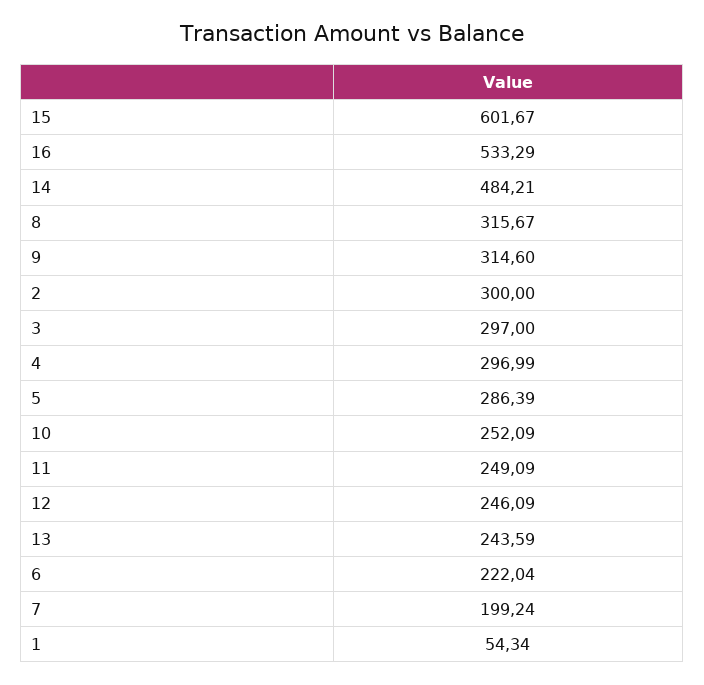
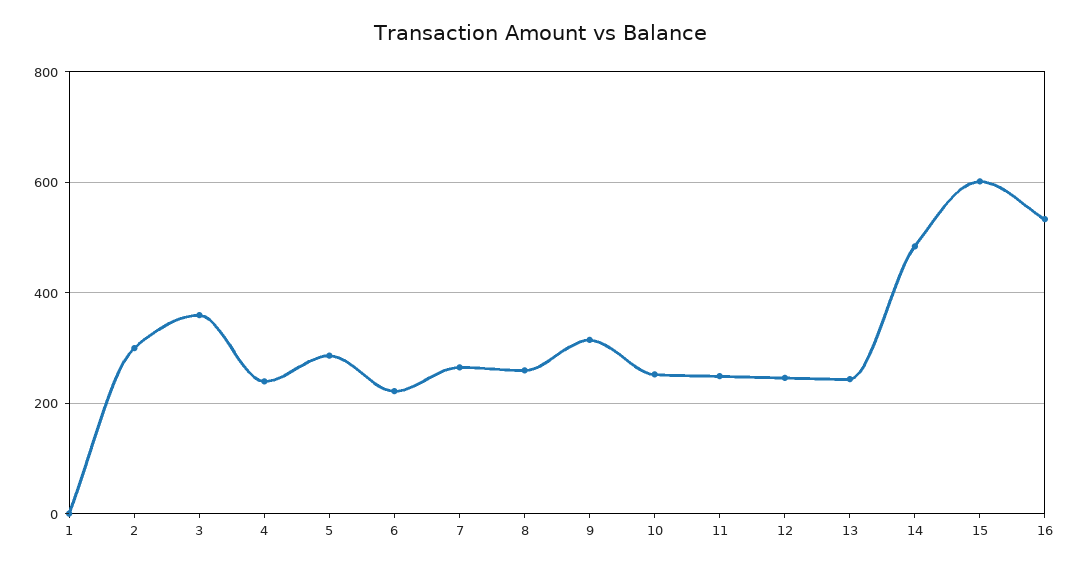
  {
    "15": 601.67,
    "16": 533.29,
    "14": 484.21,
-   "8": 315.67,
+   "8": 260,
    "9": 314.6,
    "2": 300,
-   "3": 297,
+   "3": 360,
-   "4": 296.99,
+   "4": 240,
    "5": 286.39,
    "10": 252.09,
    "11": 249.09,
    "12": 246.09,
    "13": 243.59,
    "6": 222.04,
-   "7": 199.24,
+   "7": 260,
-   "1": 54.34
+   "1": 0
  }

